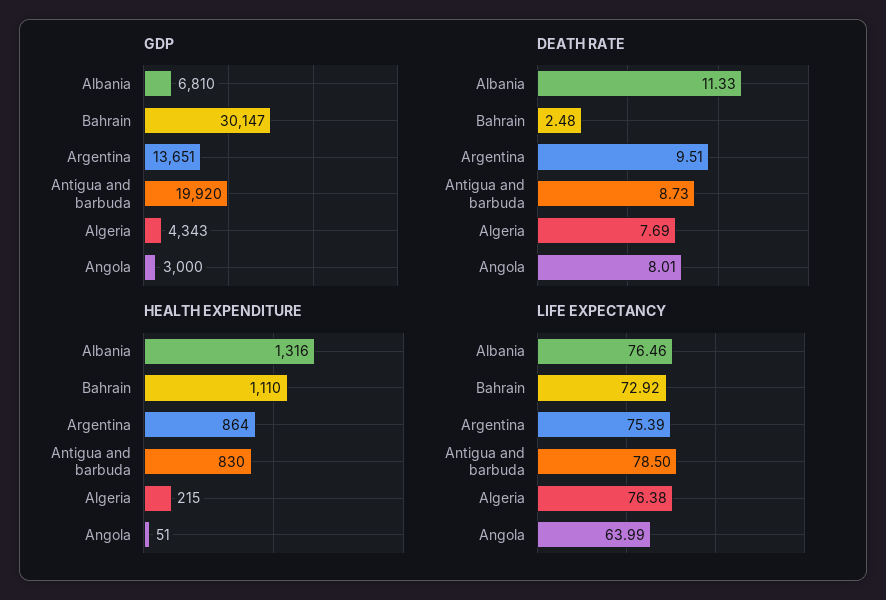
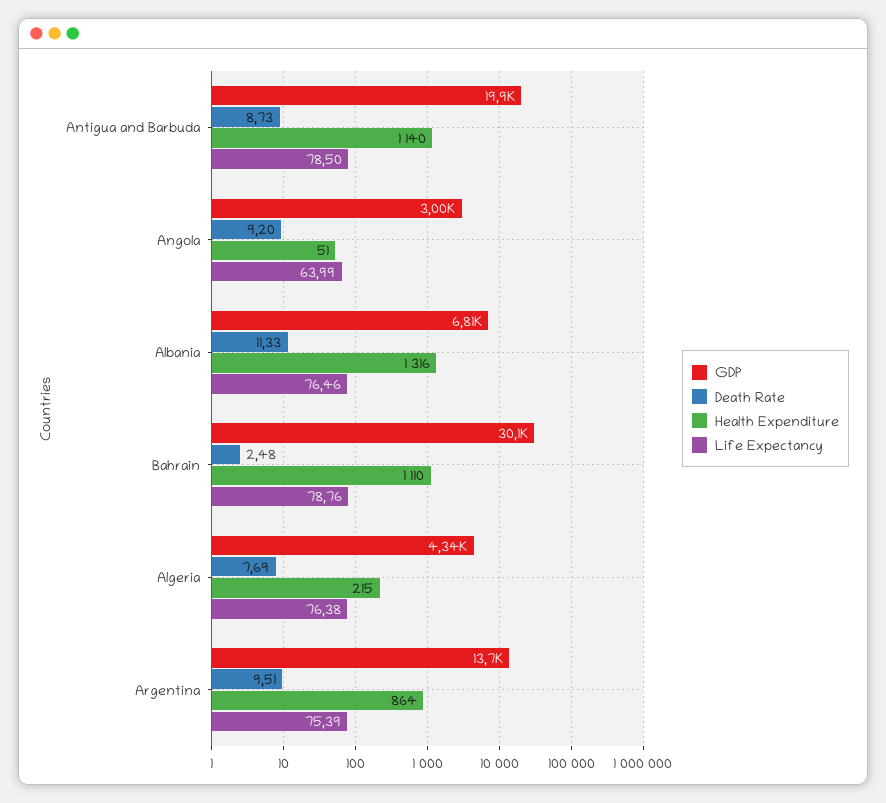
  {
    "GDP": {
      "Albania": 6810,
      "Bahrain": 30147,
      "Argentina": 13651,
      "Antigua and barbuda": 19920,
      "Algeria": 4343,
      "Angola": 3000
    },
    "DEATH RATE": {
      "Albania": 11.33,
      "Bahrain": 2.48,
      "Argentina": 9.51,
      "Antigua and barbuda": 8.73,
      "Algeria": 7.69,
-     "Angola": 8.01
+     "Angola": 9.2
    },
    "HEALTH EXPENDITURE": {
      "Albania": 1316,
      "Bahrain": 1110,
      "Argentina": 864,
-     "Antigua and barbuda": 830,
+     "Antigua and barbuda": 1140,
      "Algeria": 215,
      "Angola": 51
    },
    "LIFE EXPECTANCY": {
      "Albania": 76.46,
-     "Bahrain": 72.92,
+     "Bahrain": 78.76,
      "Argentina": 75.39,
      "Antigua and barbuda": 78.5,
      "Algeria": 76.38,
      "Angola": 63.99
    }
  }

